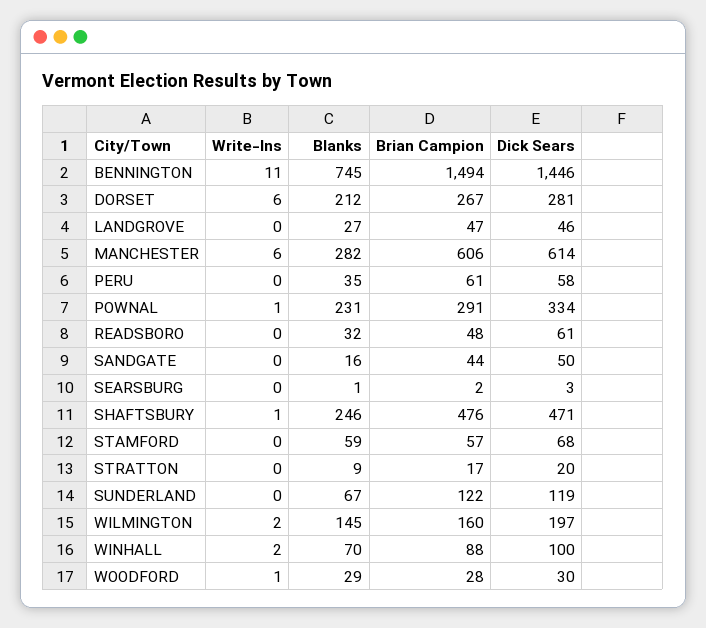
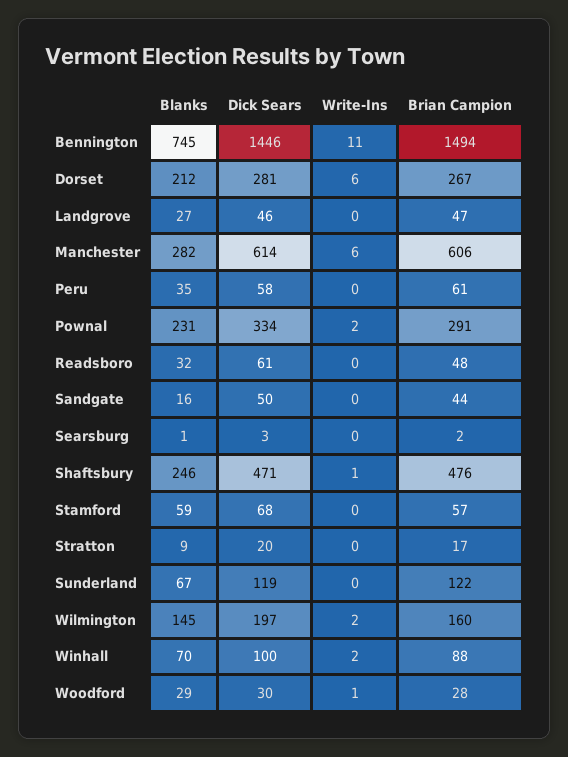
  {
    "Write-Ins": {
      "BENNINGTON": 11,
      "DORSET": 6,
      "LANDGROVE": 0,
      "MANCHESTER": 6,
      "PERU": 0,
-     "POWNAL": 1,
+     "POWNAL": 2,
      "READSBORO": 0,
      "SANDGATE": 0,
      "SEARSBURG": 0,
      "SHAFTSBURY": 1,
      "STAMFORD": 0,
      "STRATTON": 0,
      "SUNDERLAND": 0,
      "WILMINGTON": 2,
      "WINHALL": 2,
      "WOODFORD": 1
    },
    "Blanks": {
      "BENNINGTON": 745,
      "DORSET": 212,
      "LANDGROVE": 27,
      "MANCHESTER": 282,
      "PERU": 35,
      "POWNAL": 231,
      "READSBORO": 32,
      "SANDGATE": 16,
      "SEARSBURG": 1,
      "SHAFTSBURY": 246,
      "STAMFORD": 59,
      "STRATTON": 9,
      "SUNDERLAND": 67,
      "WILMINGTON": 145,
      "WINHALL": 70,
      "WOODFORD": 29
    },
    "Brian Campion": {
      "BENNINGTON": 1494,
      "DORSET": 267,
      "LANDGROVE": 47,
      "MANCHESTER": 606,
      "PERU": 61,
      "POWNAL": 291,
      "READSBORO": 48,
      "SANDGATE": 44,
      "SEARSBURG": 2,
      "SHAFTSBURY": 476,
      "STAMFORD": 57,
      "STRATTON": 17,
      "SUNDERLAND": 122,
      "WILMINGTON": 160,
      "WINHALL": 88,
      "WOODFORD": 28
    },
    "Dick Sears": {
      "BENNINGTON": 1446,
      "DORSET": 281,
      "LANDGROVE": 46,
      "MANCHESTER": 614,
      "PERU": 58,
      "POWNAL": 334,
      "READSBORO": 61,
      "SANDGATE": 50,
      "SEARSBURG": 3,
      "SHAFTSBURY": 471,
      "STAMFORD": 68,
      "STRATTON": 20,
      "SUNDERLAND": 119,
      "WILMINGTON": 197,
      "WINHALL": 100,
      "WOODFORD": 30
    }
  }

